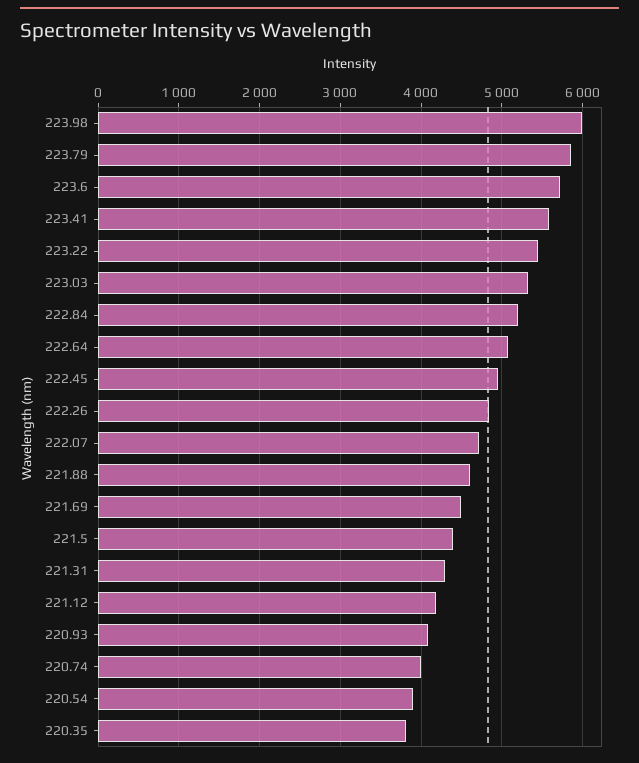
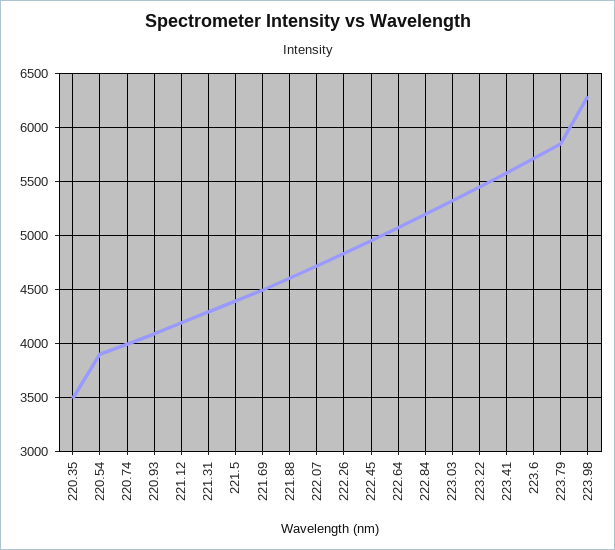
  {
-   "223.98": 6000,
+   "223.98": 6300,
    "223.79": 5900,
    "223.6": 5700,
    "223.41": 5600,
    "223.22": 5500,
    "223.03": 5300,
    "222.84": 5200,
    "222.64": 5100,
    "222.45": 5000,
    "222.26": 4800,
    "222.07": 4700,
    "221.88": 4600,
    "221.69": 4500,
    "221.5": 4400,
    "221.31": 4300,
    "221.12": 4200,
    "220.93": 4100,
    "220.74": 4000,
    "220.54": 3900,
-   "220.35": 3800
+   "220.35": 3500
  }

